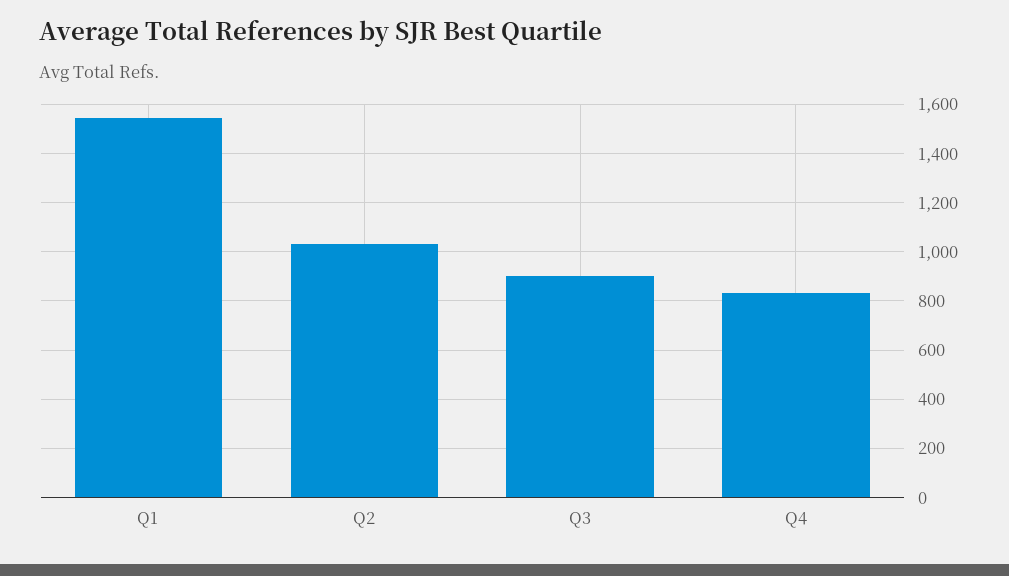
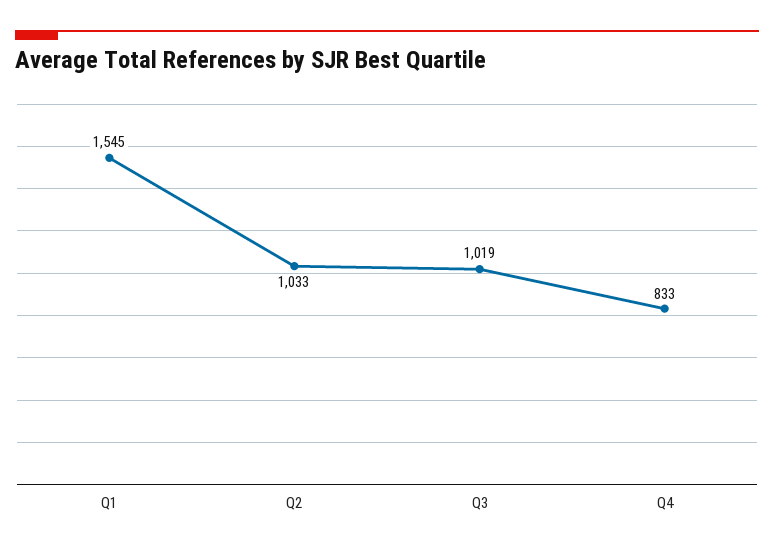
  {
    "Q1": 1545,
    "Q2": 1033,
-   "Q3": 900,
+   "Q3": 1019,
    "Q4": 833
  }

